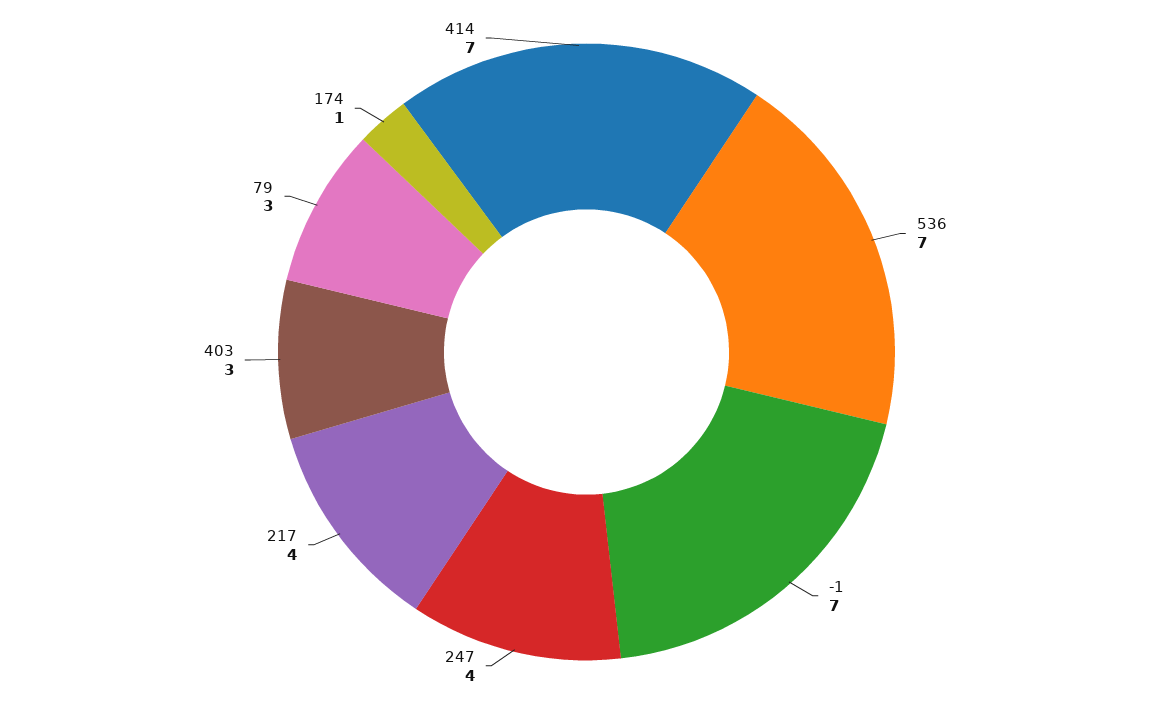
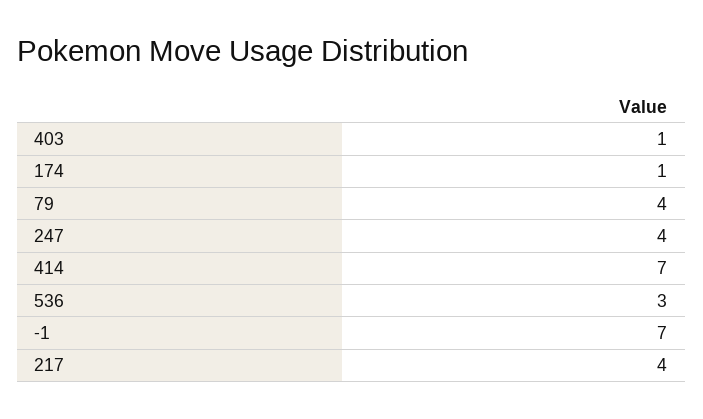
  {
-   "536": 7,
+   "536": 3,
    "-1": 7,
    "247": 4,
    "217": 4,
-   "403": 3,
+   "403": 1,
-   "79": 3,
+   "79": 4,
    "174": 1,
    "414": 7
  }

